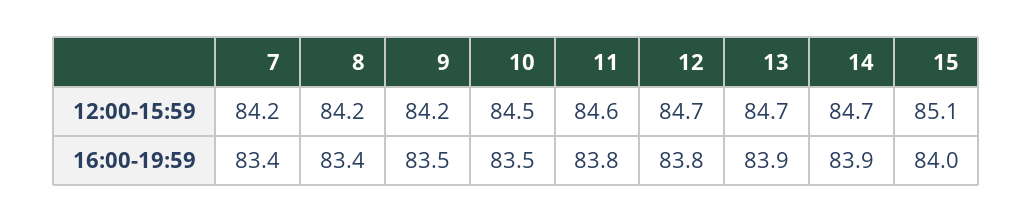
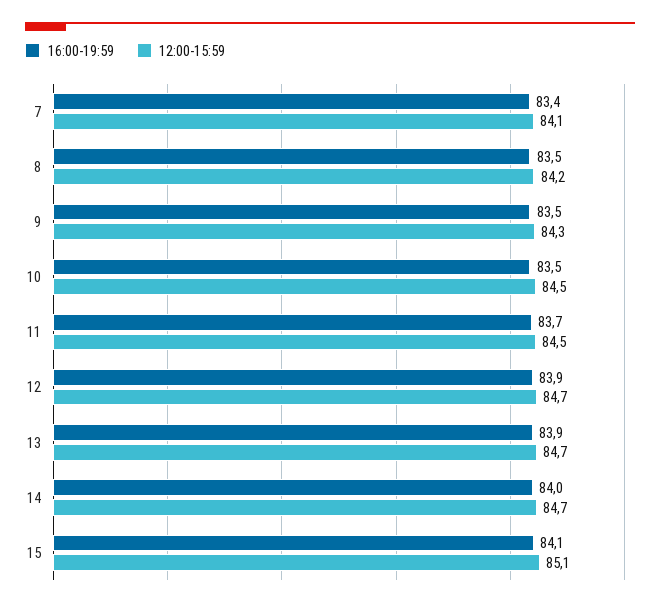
  {
    "12:00-15:59": {
-     "7": 84.2,
+     "7": 84.1,
      "8": 84.2,
-     "9": 84.2,
+     "9": 84.3,
      "10": 84.5,
-     "11": 84.6,
+     "11": 84.5,
      "12": 84.7,
      "13": 84.7,
      "14": 84.7,
      "15": 85.1
    },
    "16:00-19:59": {
      "7": 83.4,
-     "8": 83.4,
+     "8": 83.5,
      "9": 83.5,
      "10": 83.5,
-     "11": 83.8,
+     "11": 83.7,
-     "12": 83.8,
+     "12": 83.9,
      "13": 83.9,
-     "14": 83.9,
+     "14": 84,
-     "15": 84
+     "15": 84.1
    }
  }

